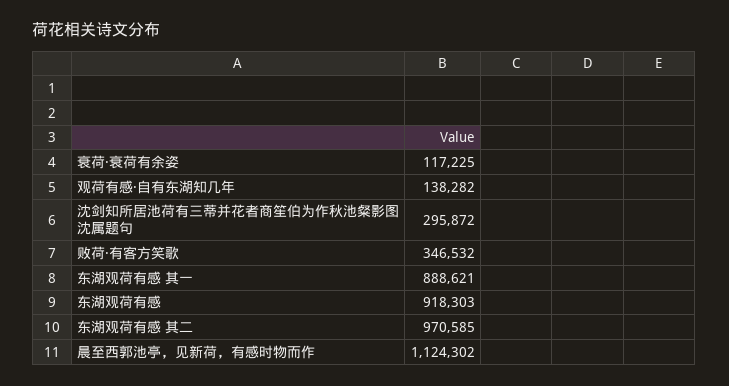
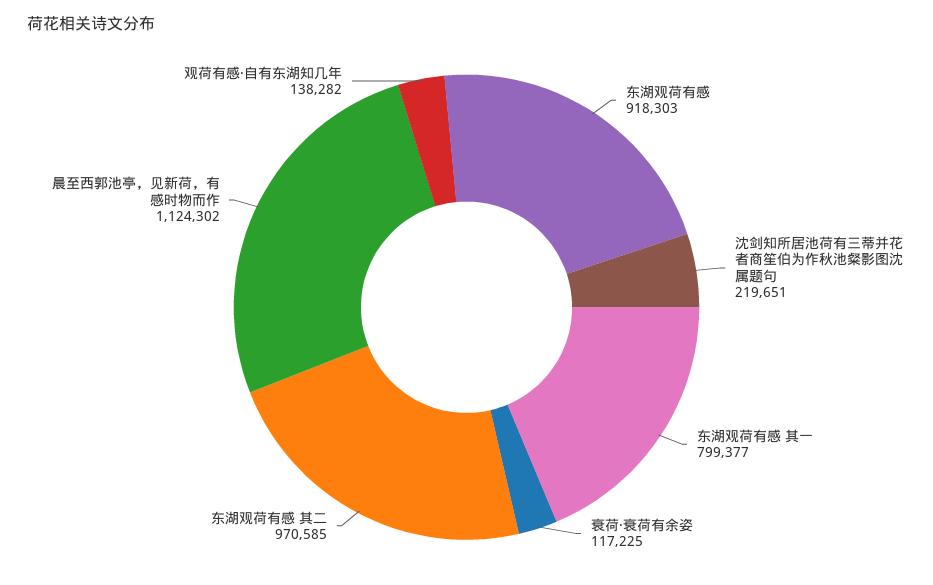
  {
    "衰荷·衰荷有余姿": 117225,
    "观荷有感·自有东湖知几年": 138282,
-   "沈剑知所居池荷有三蒂并花者商笙伯为作秋池粲影图沈属题句": 295872,
+   "沈剑知所居池荷有三蒂并花者商笙伯为作秋池粲影图沈属题句": 219651,
-   "败荷·有客方笑歌": 346532,
-   "东湖观荷有感 其一": 888621,
+   "东湖观荷有感 其一": 799377,
    "东湖观荷有感": 918303,
    "东湖观荷有感 其二": 970585,
    "晨至西郭池亭，见新荷，有感时物而作": 1124302
  }

